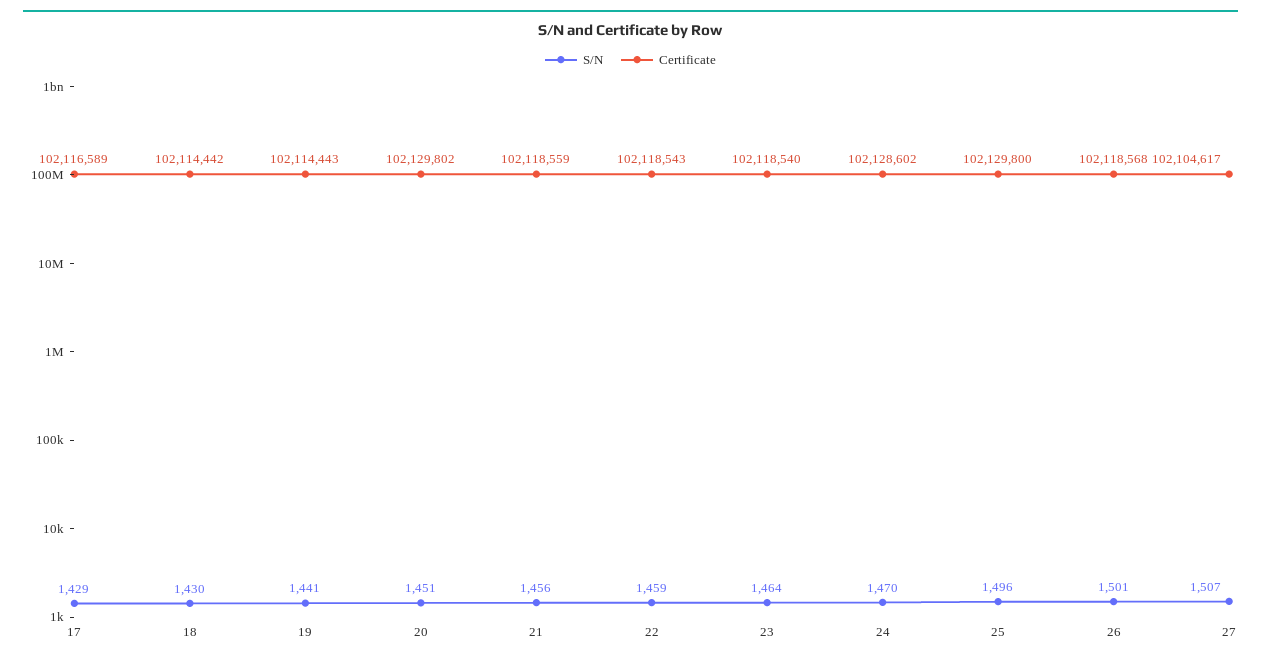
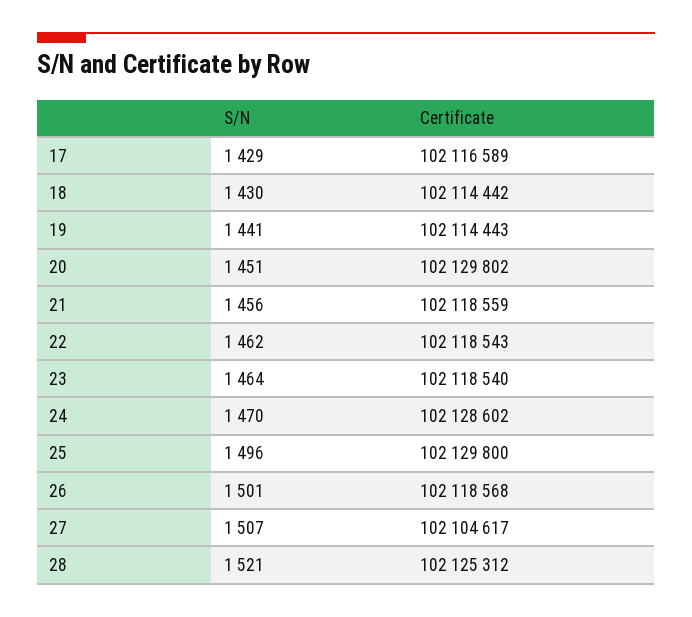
  {
    "S/N": {
      "17": 1429,
      "18": 1430,
      "19": 1441,
      "20": 1451,
      "21": 1456,
-     "22": 1459,
+     "22": 1462,
      "23": 1464,
      "24": 1470,
      "25": 1496,
      "26": 1501,
-     "27": 1507
+     "27": 1507,
+     "28": 1521
    },
    "Certificate": {
      "17": 102116589,
      "18": 102114442,
      "19": 102114443,
      "20": 102129802,
      "21": 102118559,
      "22": 102118543,
      "23": 102118540,
      "24": 102128602,
      "25": 102129800,
      "26": 102118568,
-     "27": 102104617
+     "27": 102104617,
+     "28": 102125312
    }
  }

